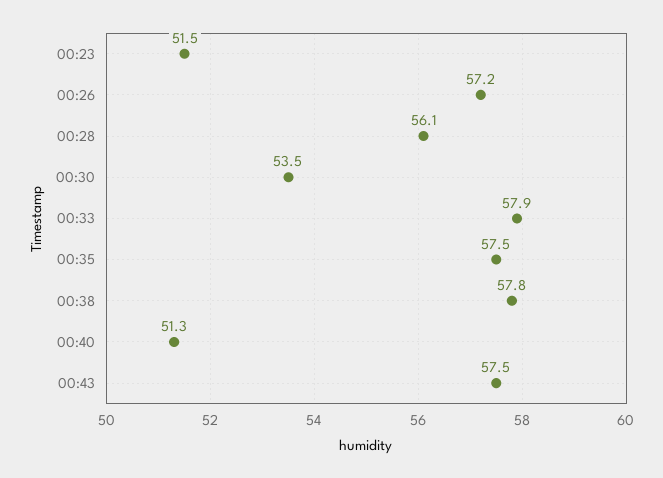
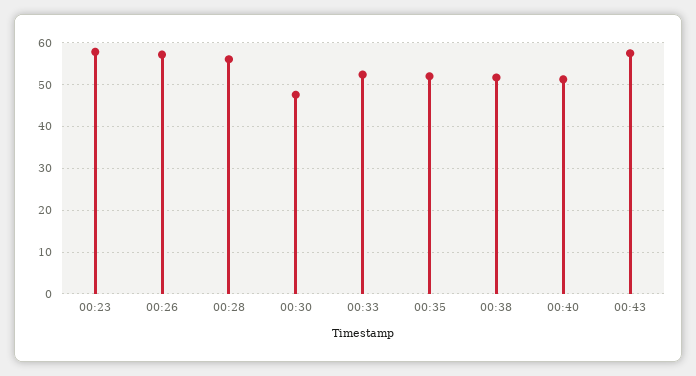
  {
-   "00:23": 51.5,
+   "00:23": 58,
    "00:26": 57.2,
    "00:28": 56.1,
-   "00:30": 53.5,
+   "00:30": 48,
-   "00:33": 57.9,
+   "00:33": 52,
-   "00:35": 57.5,
+   "00:35": 52,
-   "00:38": 57.8,
+   "00:38": 52,
    "00:40": 51.3,
    "00:43": 57.5
  }

